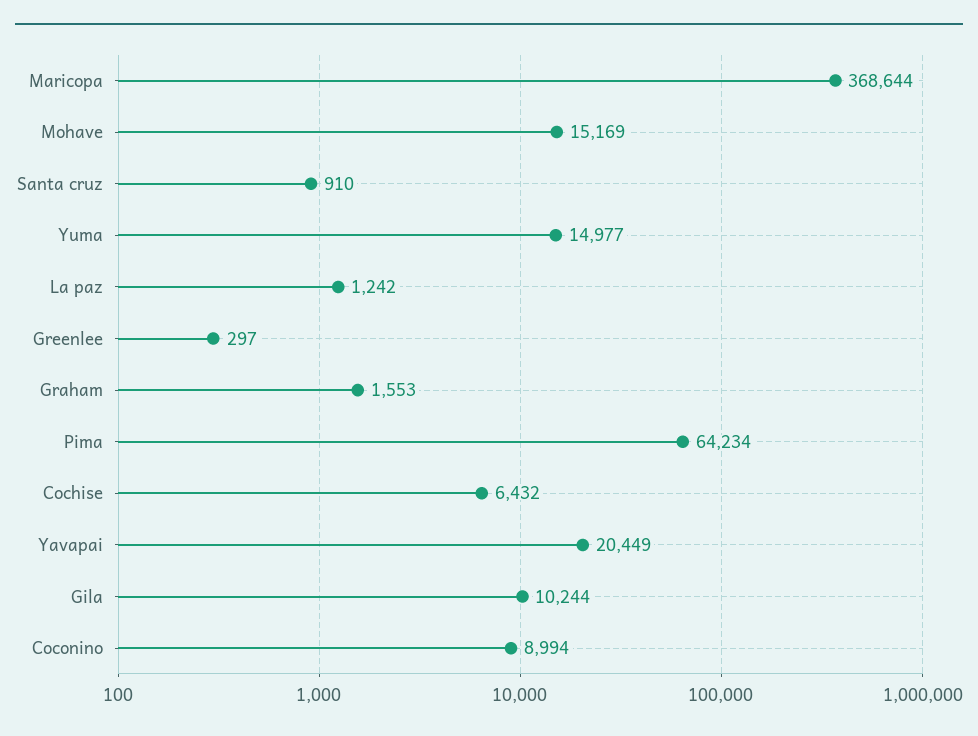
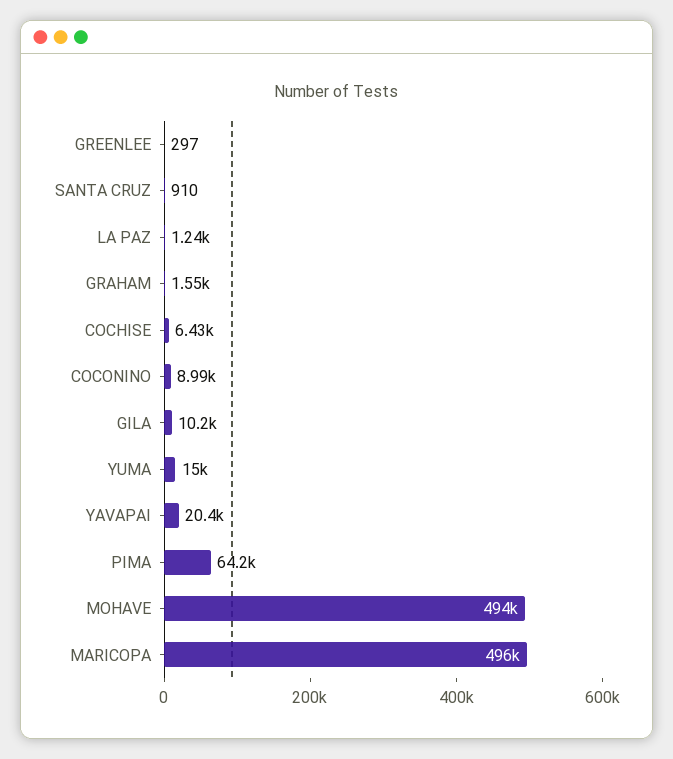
  {
-   "Maricopa": 368644,
+   "Maricopa": 496000,
-   "Mohave": 15169,
+   "Mohave": 494000,
    "Santa cruz": 910,
    "Yuma": 14977,
    "La paz": 1242,
    "Greenlee": 297,
    "Graham": 1553,
    "Pima": 64234,
    "Cochise": 6432,
    "Yavapai": 20449,
    "Gila": 10244,
    "Coconino": 8994
  }

